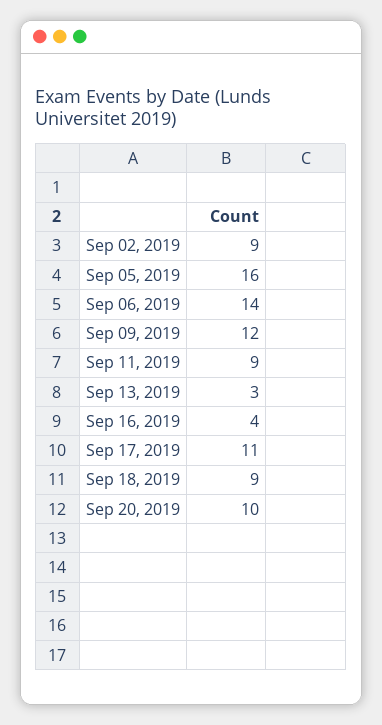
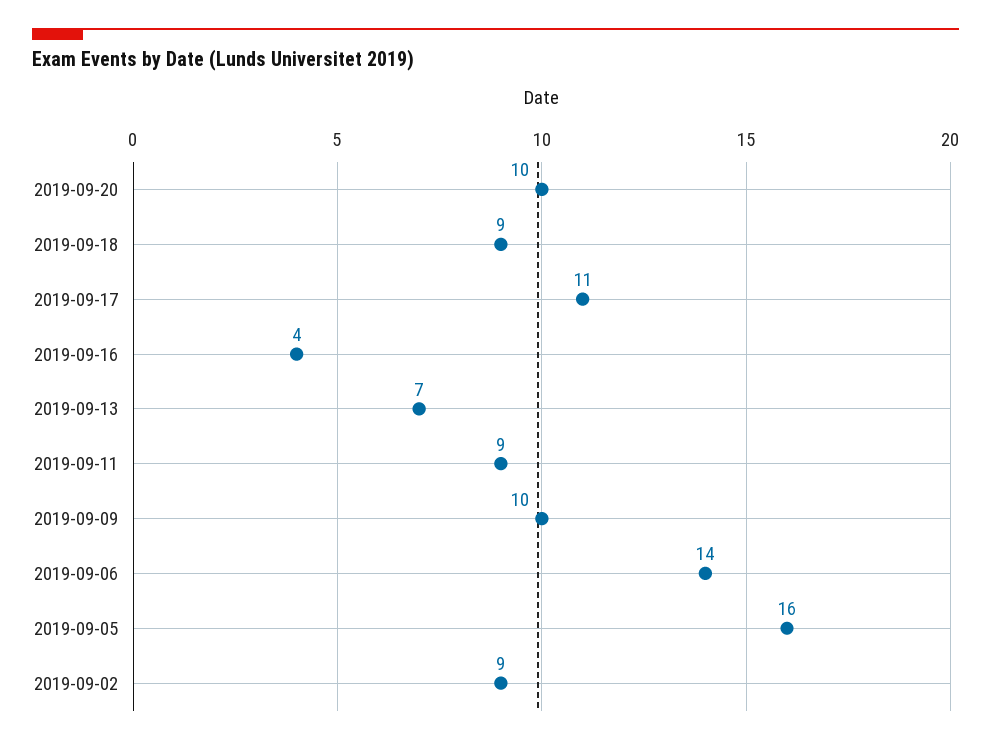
  {
    "Sep 02, 2019": 9,
    "Sep 05, 2019": 16,
    "Sep 06, 2019": 14,
-   "Sep 09, 2019": 12,
+   "Sep 09, 2019": 10,
    "Sep 11, 2019": 9,
-   "Sep 13, 2019": 3,
+   "Sep 13, 2019": 7,
    "Sep 16, 2019": 4,
    "Sep 17, 2019": 11,
    "Sep 18, 2019": 9,
    "Sep 20, 2019": 10
  }

